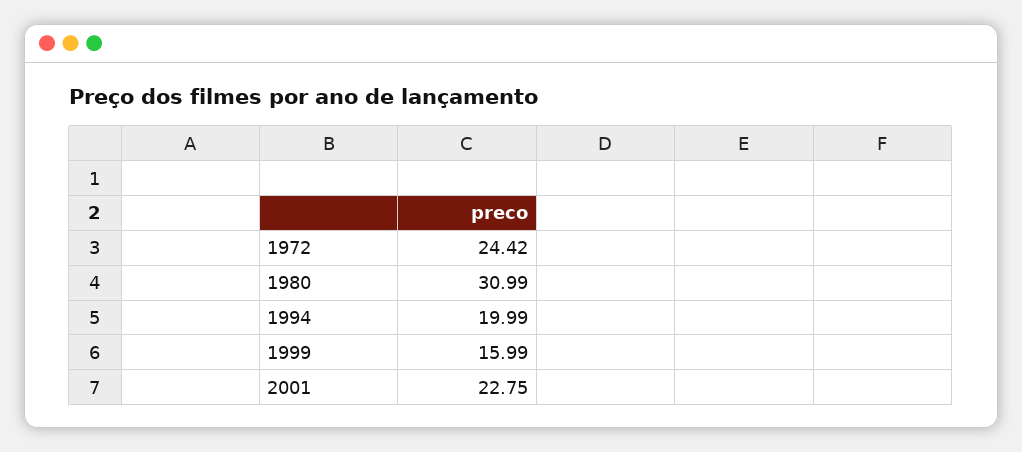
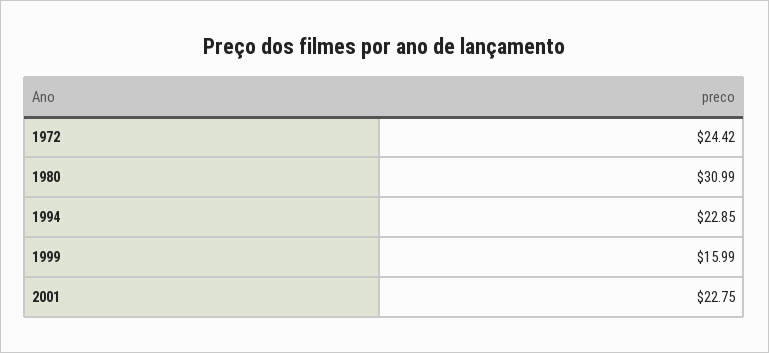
  {
    "1972": 24.42,
    "1980": 30.99,
-   "1994": 19.99,
+   "1994": 22.85,
    "1999": 15.99,
    "2001": 22.75
  }

